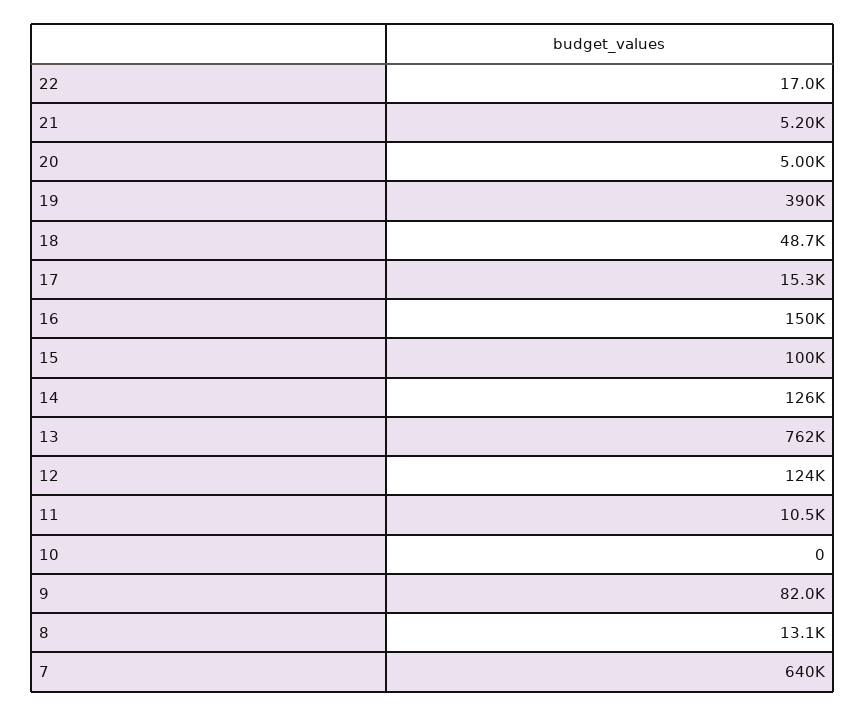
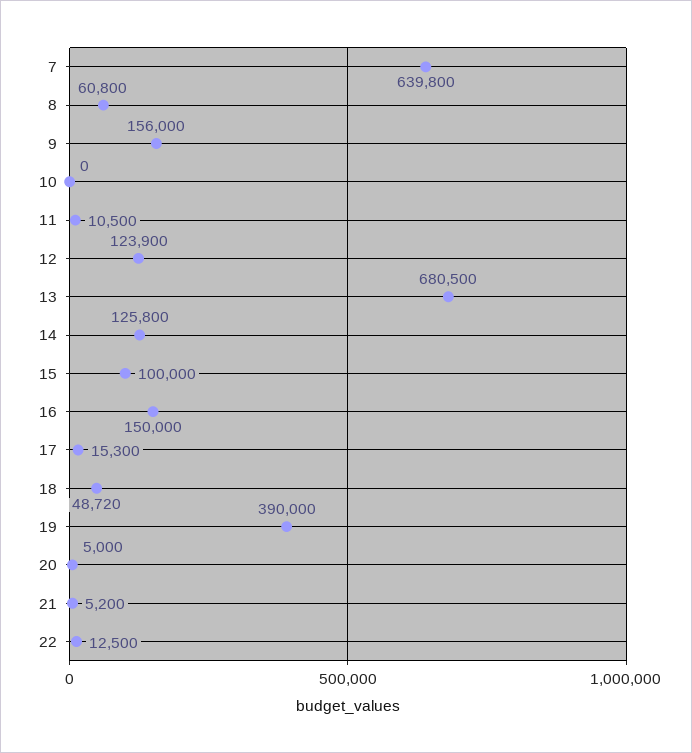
  {
-   "22": 17000,
+   "22": 12500,
    "21": 5200,
    "20": 5000,
    "19": 390000,
    "18": 48720,
    "17": 15300,
    "16": 150000,
    "15": 100000,
    "14": 125800,
-   "13": 762000,
+   "13": 680500,
    "12": 123900,
    "11": 10500,
    "10": 0,
-   "9": 82000,
+   "9": 156000,
-   "8": 13100,
+   "8": 60800,
    "7": 639800
  }

